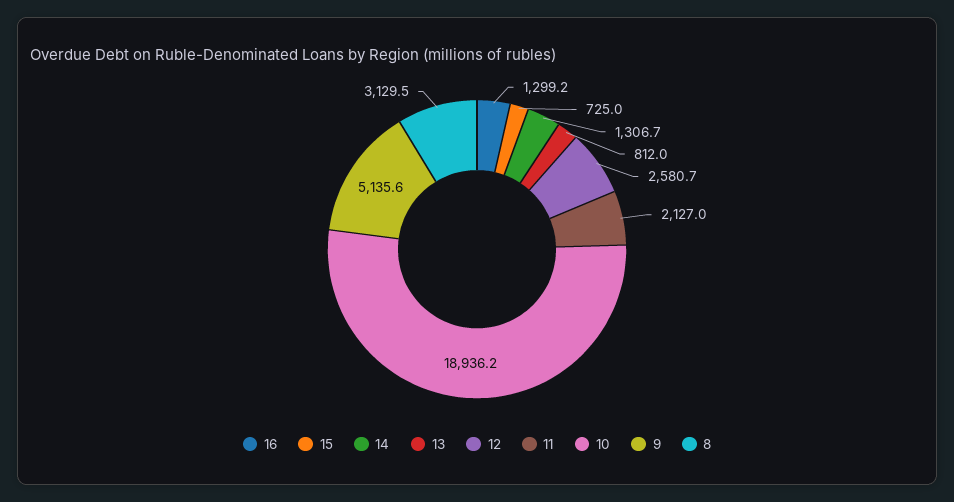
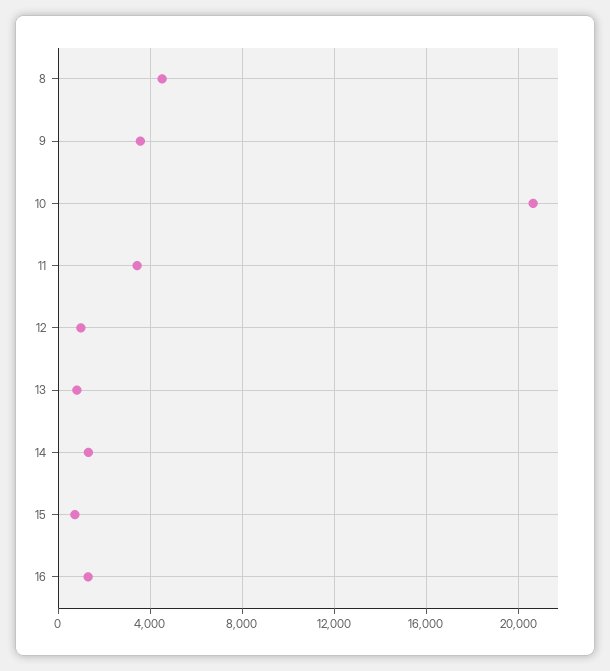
  {
    "16": 1299.2,
    "15": 725,
    "14": 1306.7,
    "13": 812,
-   "12": 2580.7,
+   "12": 1000,
-   "11": 2127,
+   "11": 3500,
-   "10": 18936.2,
+   "10": 20500,
-   "9": 5135.6,
+   "9": 3500,
-   "8": 3129.5
+   "8": 4500
  }

